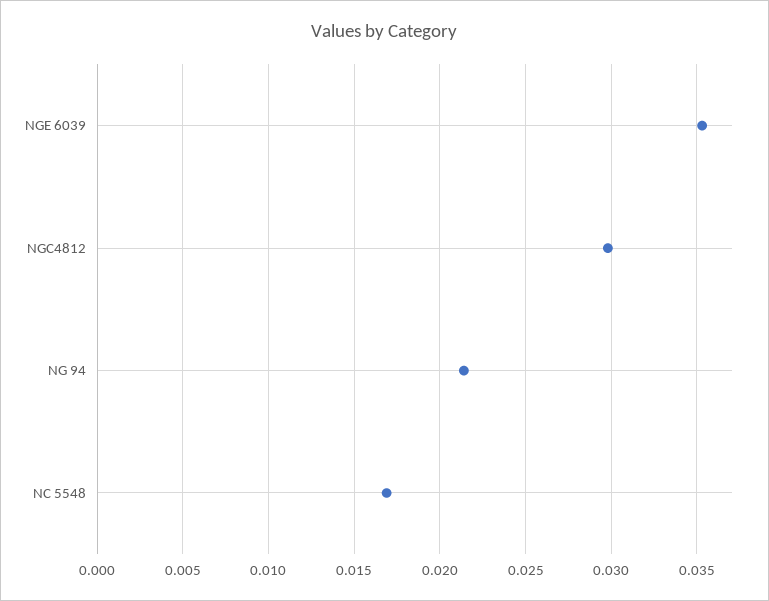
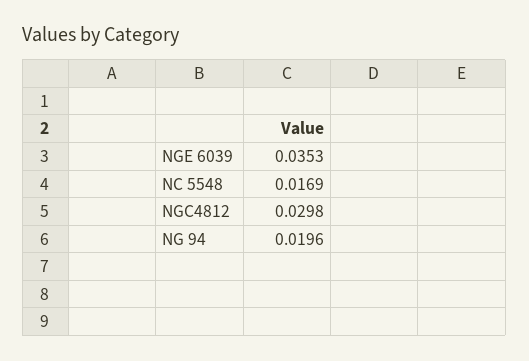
  {
    "NGE 6039": 0.0353,
    "NGC4812": 0.0298,
-   "NG 94": 0.0215,
+   "NG 94": 0.0196,
    "NC 5548": 0.0169
  }

